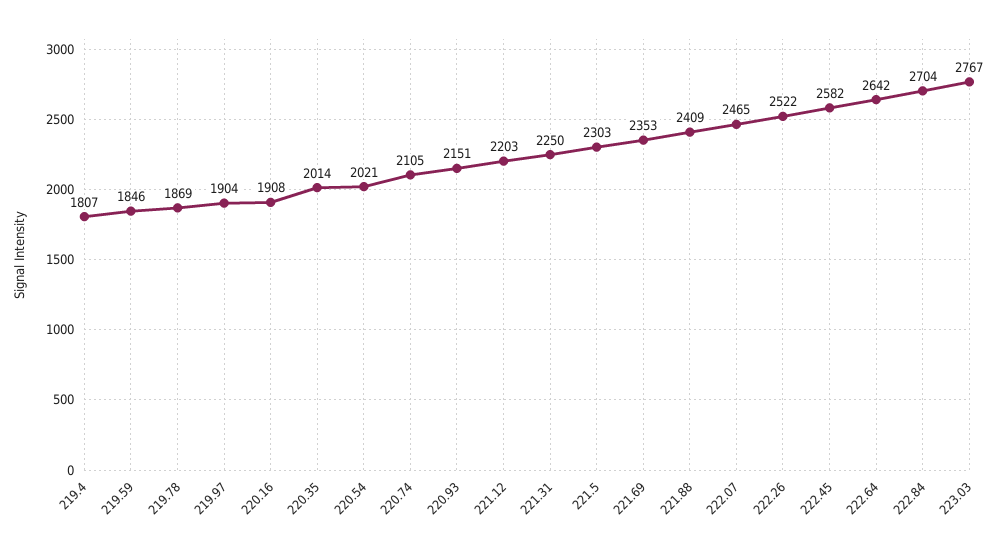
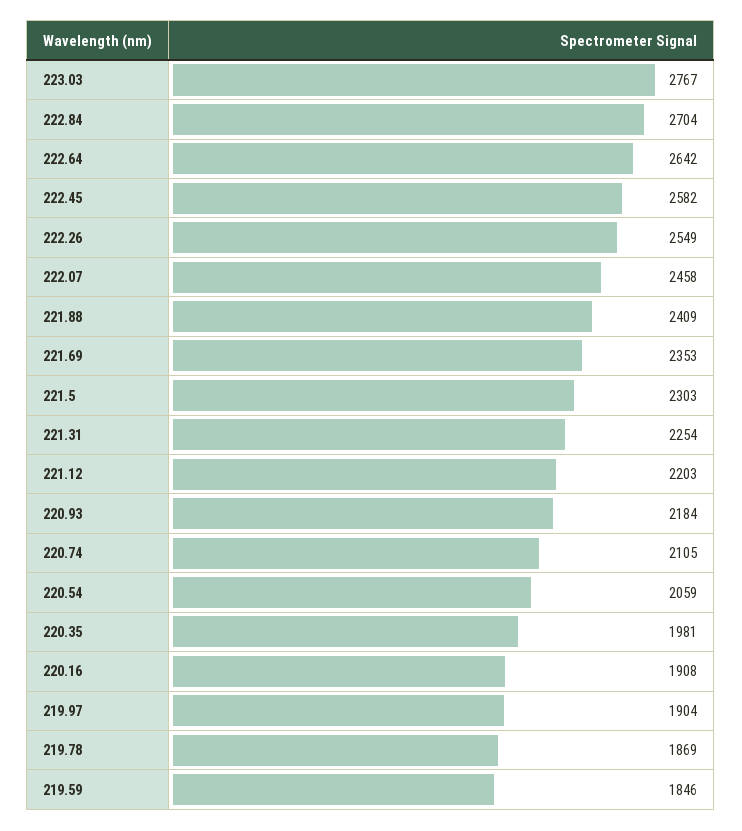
  {
-   "219.4": 1807,
    "219.59": 1846,
    "219.78": 1869,
    "219.97": 1904,
    "220.16": 1908,
-   "220.35": 2014,
+   "220.35": 1981,
-   "220.54": 2021,
+   "220.54": 2059,
    "220.74": 2105,
-   "220.93": 2151,
+   "220.93": 2184,
    "221.12": 2203,
-   "221.31": 2250,
+   "221.31": 2254,
    "221.5": 2303,
    "221.69": 2353,
    "221.88": 2409,
-   "222.07": 2465,
+   "222.07": 2458,
-   "222.26": 2522,
+   "222.26": 2549,
    "222.45": 2582,
    "222.64": 2642,
    "222.84": 2704,
    "223.03": 2767
  }

